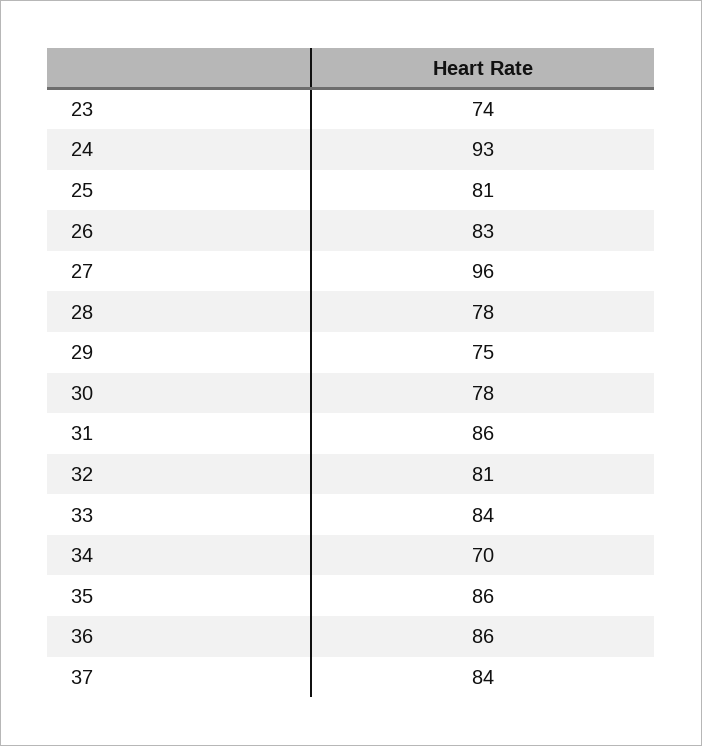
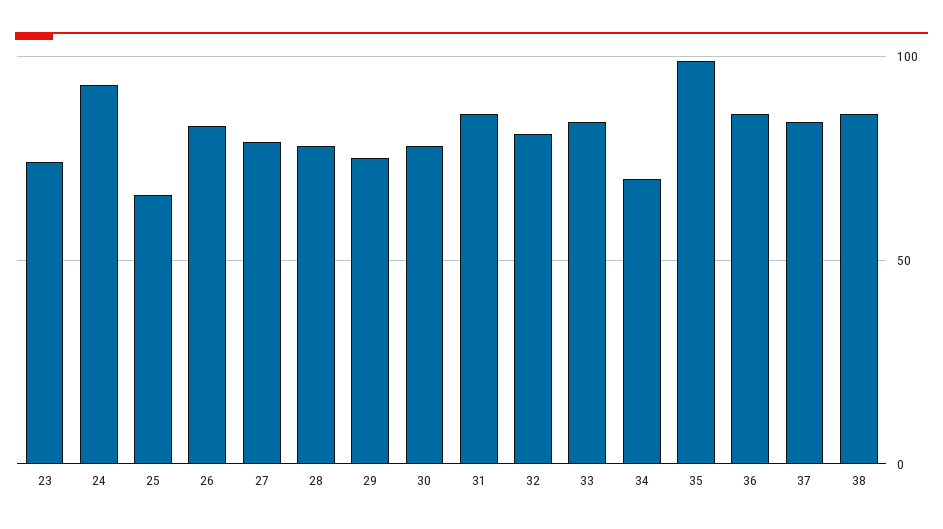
  {
    "23": 74,
    "24": 93,
-   "25": 81,
+   "25": 65,
    "26": 83,
-   "27": 96,
+   "27": 80,
    "28": 78,
    "29": 75,
    "30": 78,
    "31": 86,
    "32": 81,
    "33": 84,
    "34": 70,
-   "35": 86,
+   "35": 100,
    "36": 86,
-   "37": 84
+   "37": 84,
+   "38": 85
  }

